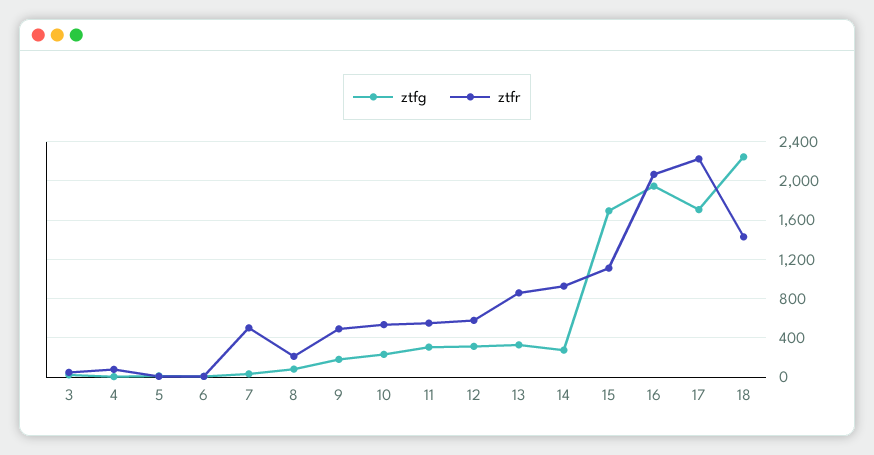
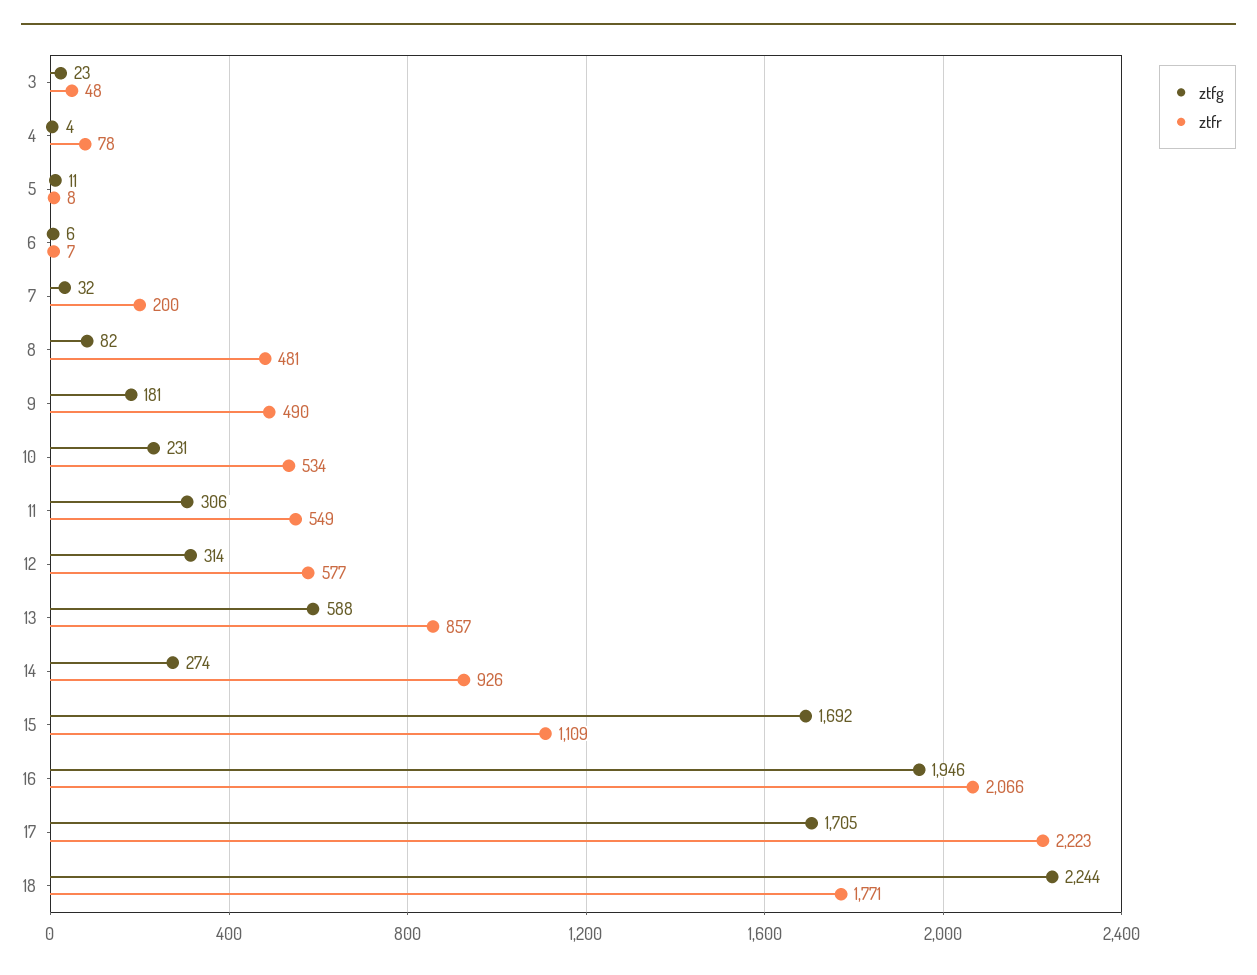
  {
    "ztfg": {
      "3": 23,
      "4": 4,
      "5": 11,
      "6": 6,
      "7": 32,
      "8": 82,
      "9": 181,
      "10": 231,
      "11": 306,
      "12": 314,
-     "13": 300,
+     "13": 588,
      "14": 274,
      "15": 1692,
      "16": 1946,
      "17": 1705,
      "18": 2244
    },
    "ztfr": {
      "3": 48,
      "4": 78,
      "5": 8,
      "6": 7,
-     "7": 500,
+     "7": 200,
-     "8": 200,
+     "8": 481,
      "9": 490,
      "10": 534,
      "11": 549,
      "12": 577,
      "13": 857,
      "14": 926,
      "15": 1109,
      "16": 2066,
      "17": 2223,
-     "18": 1400
+     "18": 1771
    }
  }

